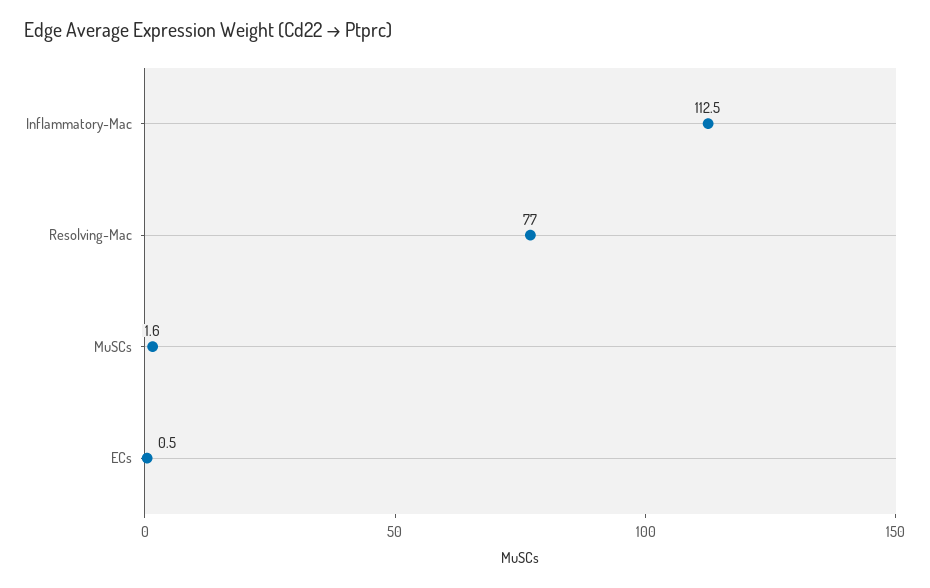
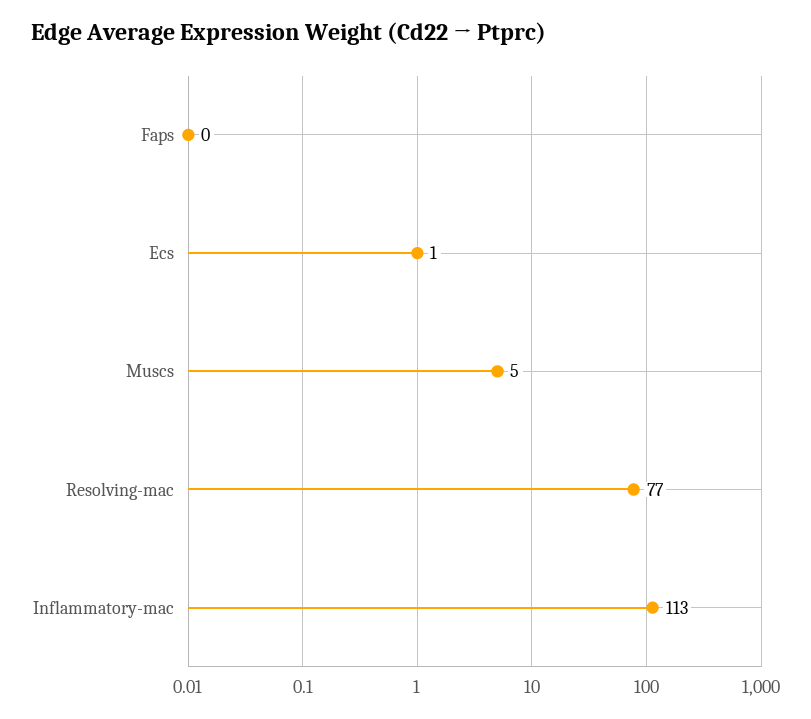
  {
    "Inflammatory-Mac": 112.5,
    "Resolving-Mac": 77,
-   "MuSCs": 1.6,
+   "MuSCs": 5,
-   "ECs": 0.5
+   "ECs": 0.5,
+   "Faps": 0
  }

